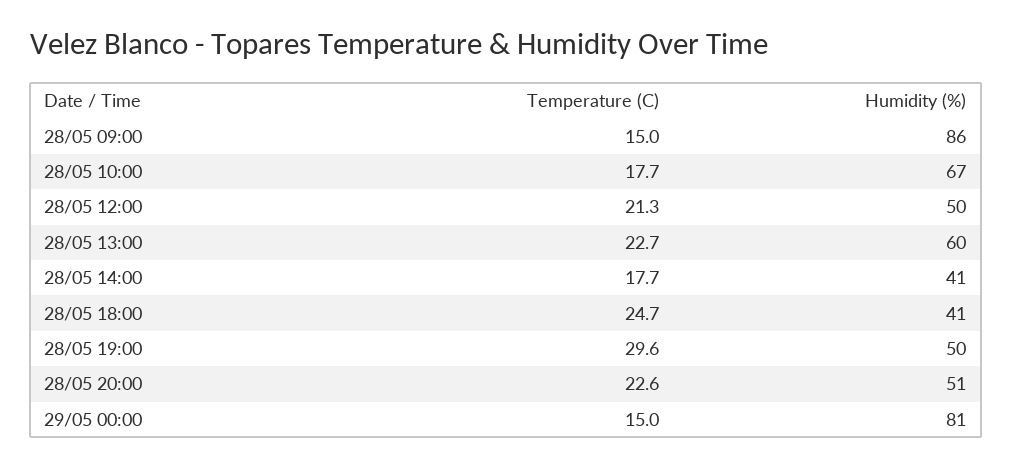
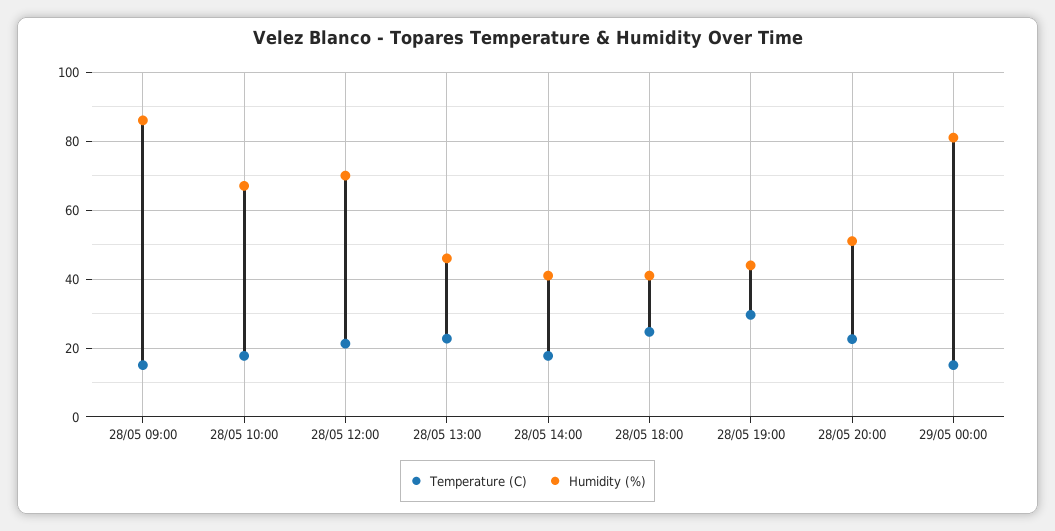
  {
    "Temperature (C)": {
      "28/05 09:00": 15,
      "28/05 10:00": 17.7,
      "28/05 12:00": 21.3,
      "28/05 13:00": 22.7,
      "28/05 14:00": 17.7,
      "28/05 18:00": 24.7,
      "28/05 19:00": 29.6,
      "28/05 20:00": 22.6,
      "29/05 00:00": 15
    },
    "Humidity (%)": {
      "28/05 09:00": 86,
      "28/05 10:00": 67,
-     "28/05 12:00": 50,
+     "28/05 12:00": 70,
-     "28/05 13:00": 60,
+     "28/05 13:00": 46,
      "28/05 14:00": 41,
      "28/05 18:00": 41,
-     "28/05 19:00": 50,
+     "28/05 19:00": 44,
      "28/05 20:00": 51,
      "29/05 00:00": 81
    }
  }

